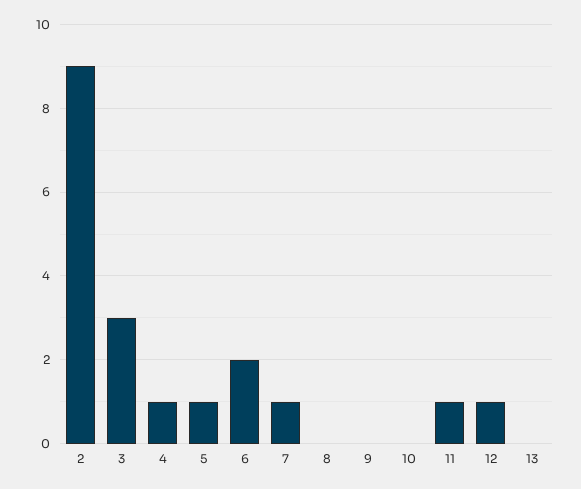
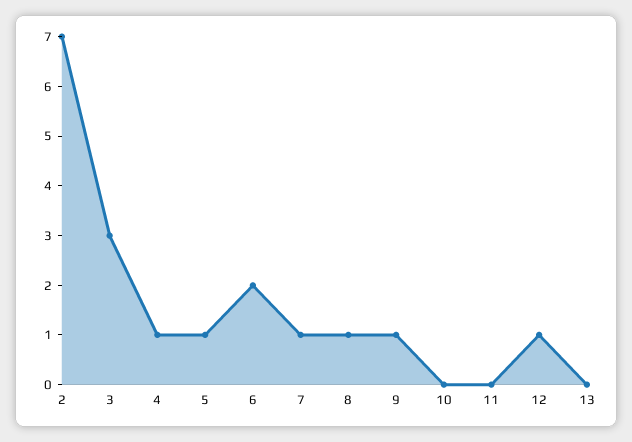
  {
-   "2": 9,
+   "2": 7,
    "3": 3,
    "4": 1,
    "5": 1,
    "6": 2,
    "7": 1,
-   "8": 0,
+   "8": 1,
-   "9": 0,
+   "9": 1,
    "10": 0,
-   "11": 1,
+   "11": 0,
    "12": 1,
    "13": 0
  }

